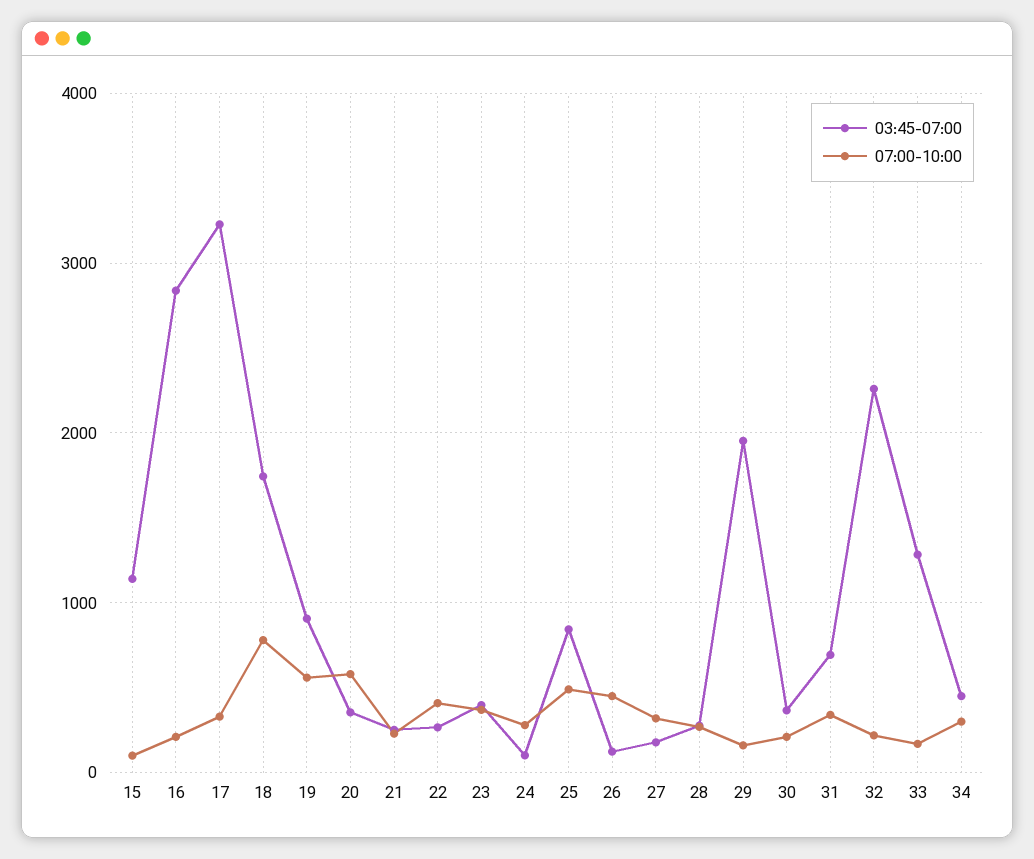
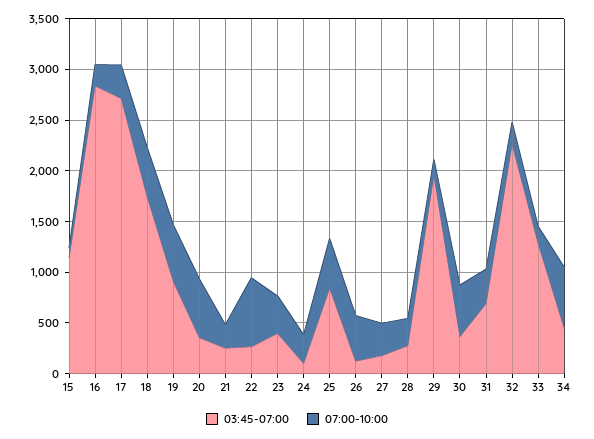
  {
    "03:45-07:00": {
      "15": 1100,
      "16": 2800,
-     "17": 3200,
+     "17": 2700,
      "18": 1700,
      "19": 900,
      "20": 400,
      "21": 300,
      "22": 300,
      "23": 400,
      "24": 100,
      "25": 800,
      "26": 100,
      "27": 200,
      "28": 300,
      "29": 2000,
      "30": 400,
      "31": 700,
      "32": 2300,
      "33": 1300,
      "34": 500
    },
    "07:00-10:00": {
      "15": 100,
      "16": 200,
      "17": 300,
-     "18": 800,
+     "18": 500,
      "19": 600,
      "20": 600,
      "21": 200,
-     "22": 400,
+     "22": 700,
      "23": 400,
      "24": 300,
      "25": 500,
      "26": 500,
      "27": 300,
      "28": 300,
      "29": 200,
-     "30": 200,
+     "30": 500,
      "31": 300,
      "32": 200,
      "33": 200,
-     "34": 300
+     "34": 600
    }
  }

